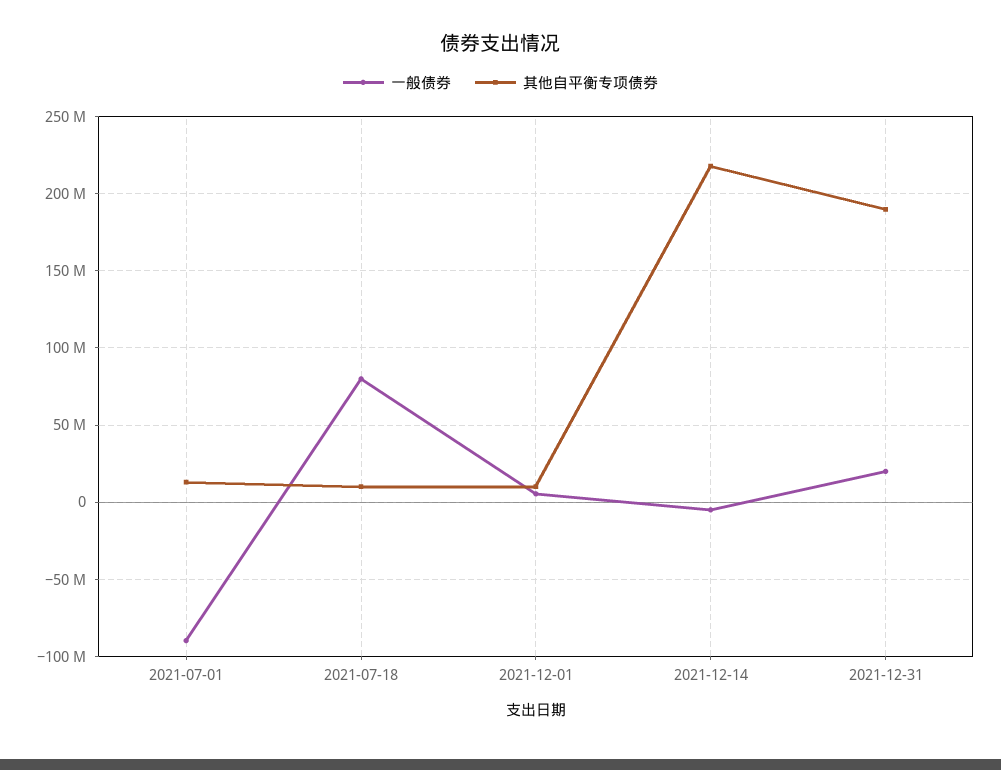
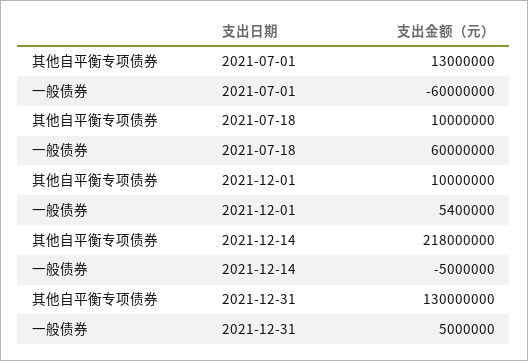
  {
    "一般债券": {
-     "2021-07-01": -90000000,
+     "2021-07-01": -60000000,
-     "2021-07-18": 80000000,
+     "2021-07-18": 60000000,
      "2021-12-01": 5400000,
      "2021-12-14": -5000000,
-     "2021-12-31": 20000000
+     "2021-12-31": 5000000
    },
    "其他自平衡专项债券": {
      "2021-07-01": 13000000,
      "2021-07-18": 10000000,
      "2021-12-01": 10000000,
      "2021-12-14": 218000000,
-     "2021-12-31": 190000000
+     "2021-12-31": 130000000
    }
  }

